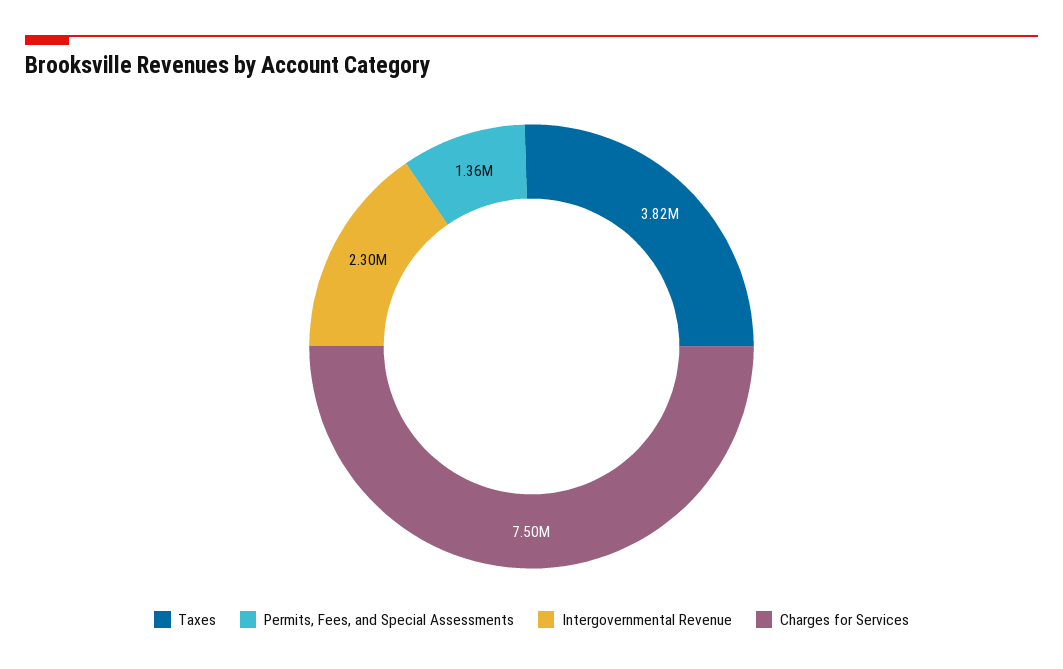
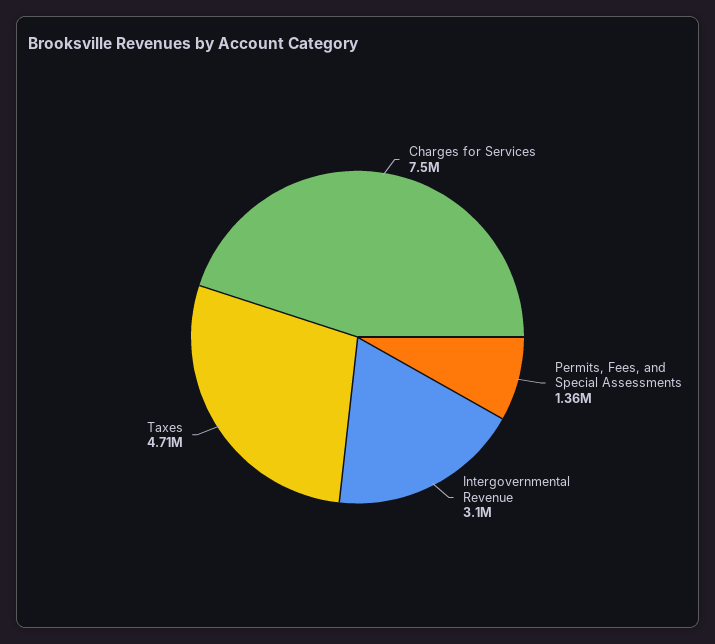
  {
-   "Taxes": 3820000,
+   "Taxes": 4710000,
    "Permits, Fees, and Special Assessments": 1360000,
-   "Intergovernmental Revenue": 2300000,
+   "Intergovernmental Revenue": 3100000,
    "Charges for Services": 7500000
  }

